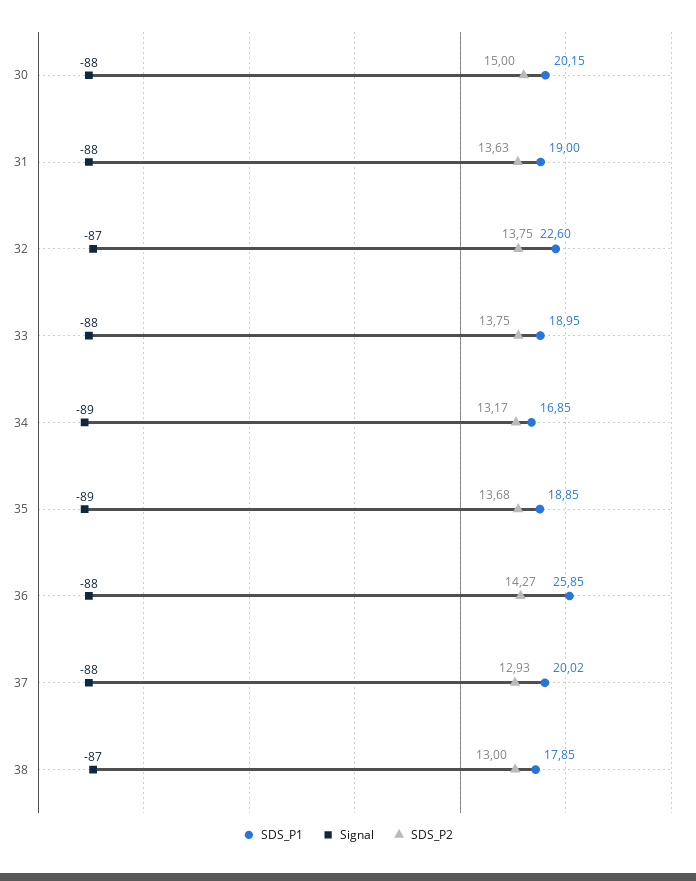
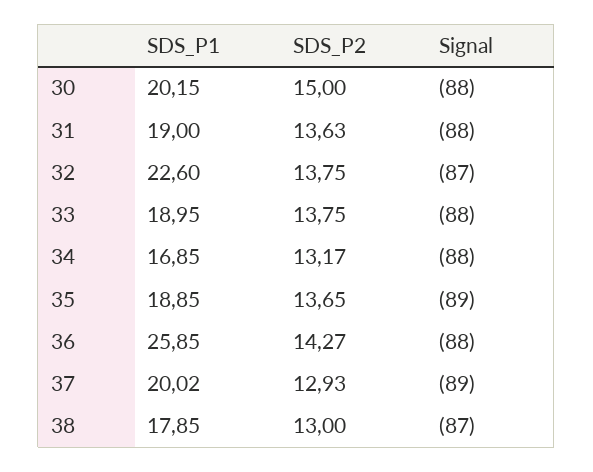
  {
    "SDS_P1": {
      "30": 20.15,
      "31": 19,
      "32": 22.6,
      "33": 18.95,
      "34": 16.85,
      "35": 18.85,
      "36": 25.85,
      "37": 20.02,
      "38": 17.85
    },
    "Signal": {
      "30": -88,
      "31": -88,
      "32": -87,
      "33": -88,
-     "34": -89,
+     "34": -88,
      "35": -89,
      "36": -88,
-     "37": -88,
+     "37": -89,
      "38": -87
    },
    "SDS_P2": {
      "30": 15,
      "31": 13.63,
      "32": 13.75,
      "33": 13.75,
      "34": 13.17,
-     "35": 13.68,
+     "35": 13.65,
      "36": 14.27,
      "37": 12.93,
      "38": 13
    }
  }

